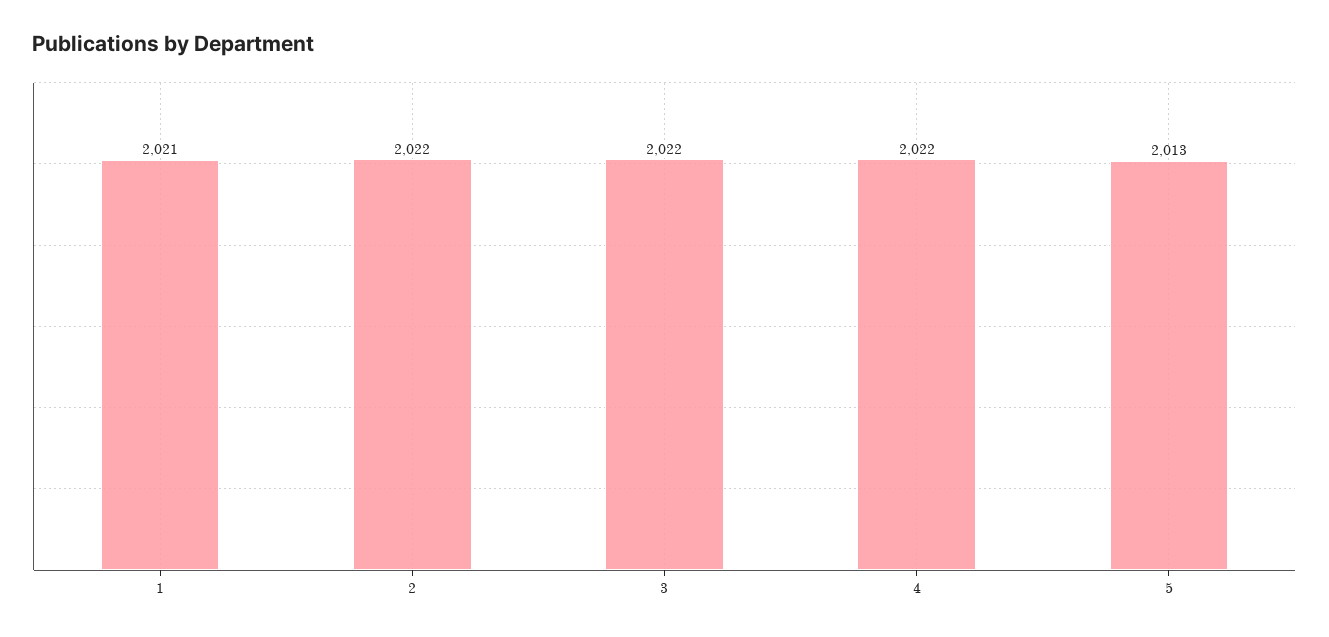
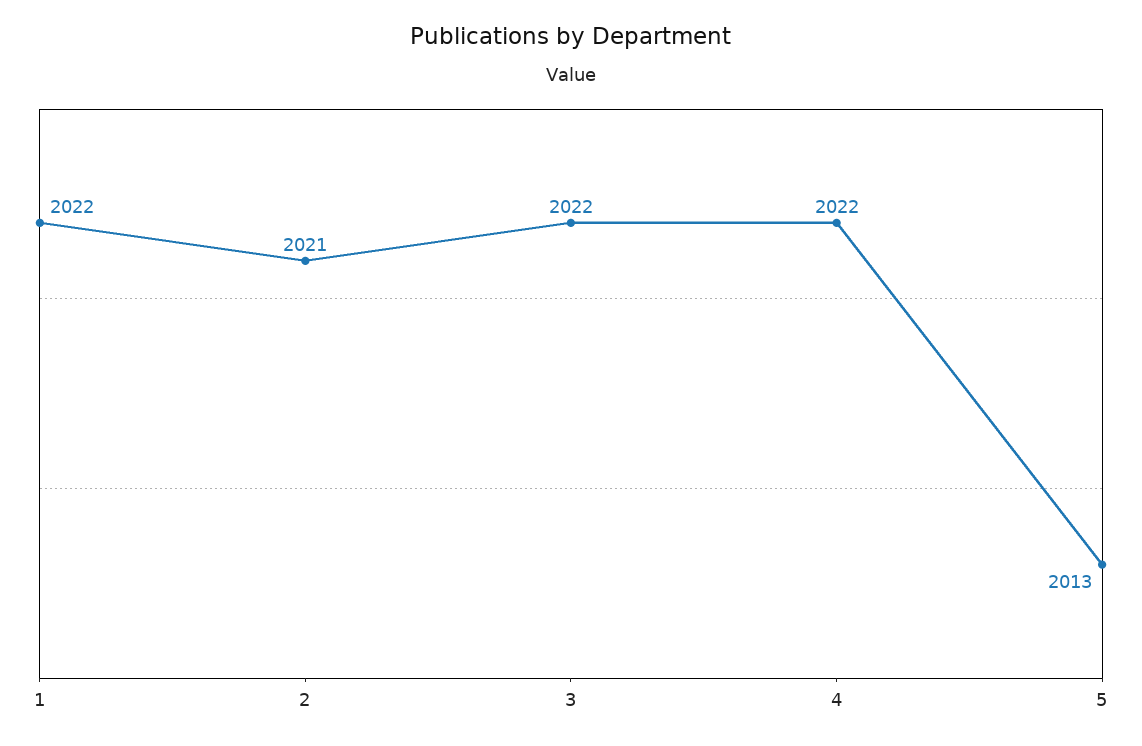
  {
-   "1": 2021,
+   "1": 2022,
-   "2": 2022,
+   "2": 2021,
    "3": 2022,
    "4": 2022,
    "5": 2013
  }

